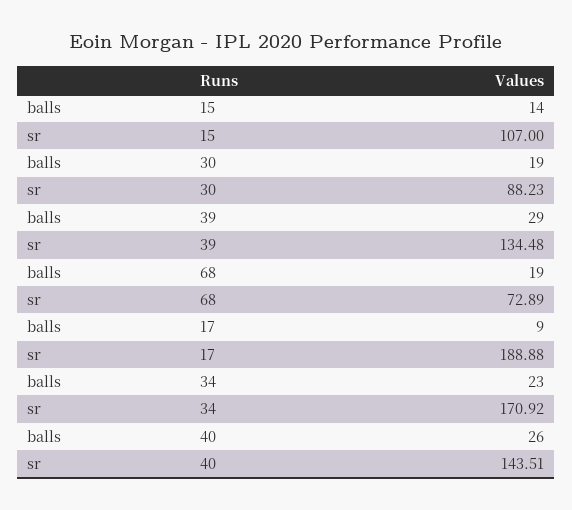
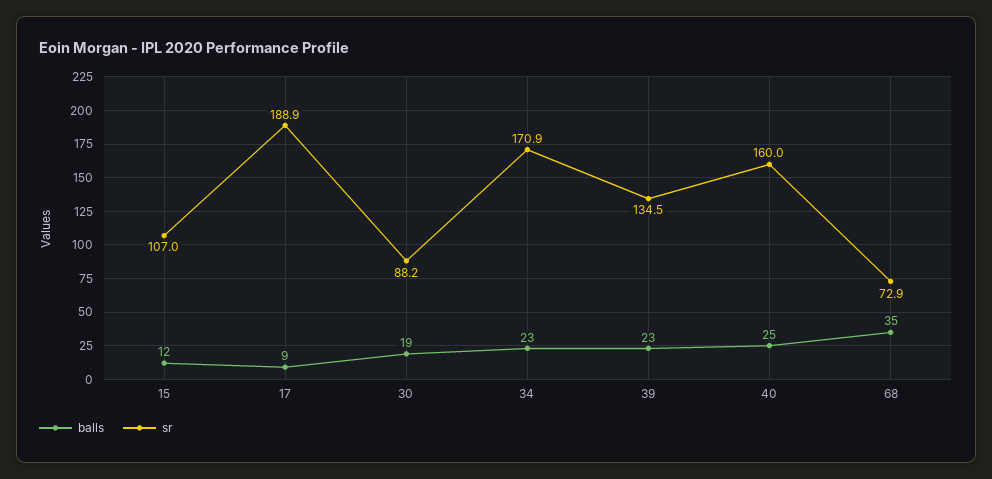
  {
    "balls": {
-     "15": 14,
+     "15": 12,
      "30": 19,
-     "39": 29,
+     "39": 23,
-     "68": 19,
+     "68": 35,
      "17": 9,
      "34": 23,
-     "40": 26
+     "40": 25
    },
    "sr": {
      "15": 107,
      "30": 88.23,
      "39": 134.48,
      "68": 72.89,
      "17": 188.88,
      "34": 170.92,
-     "40": 143.51
+     "40": 160
    }
  }

